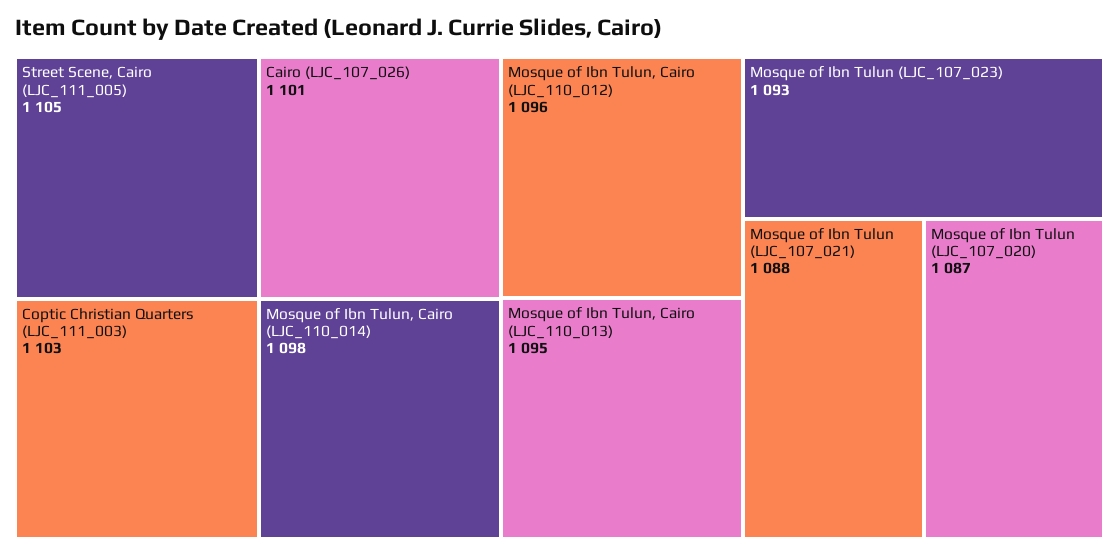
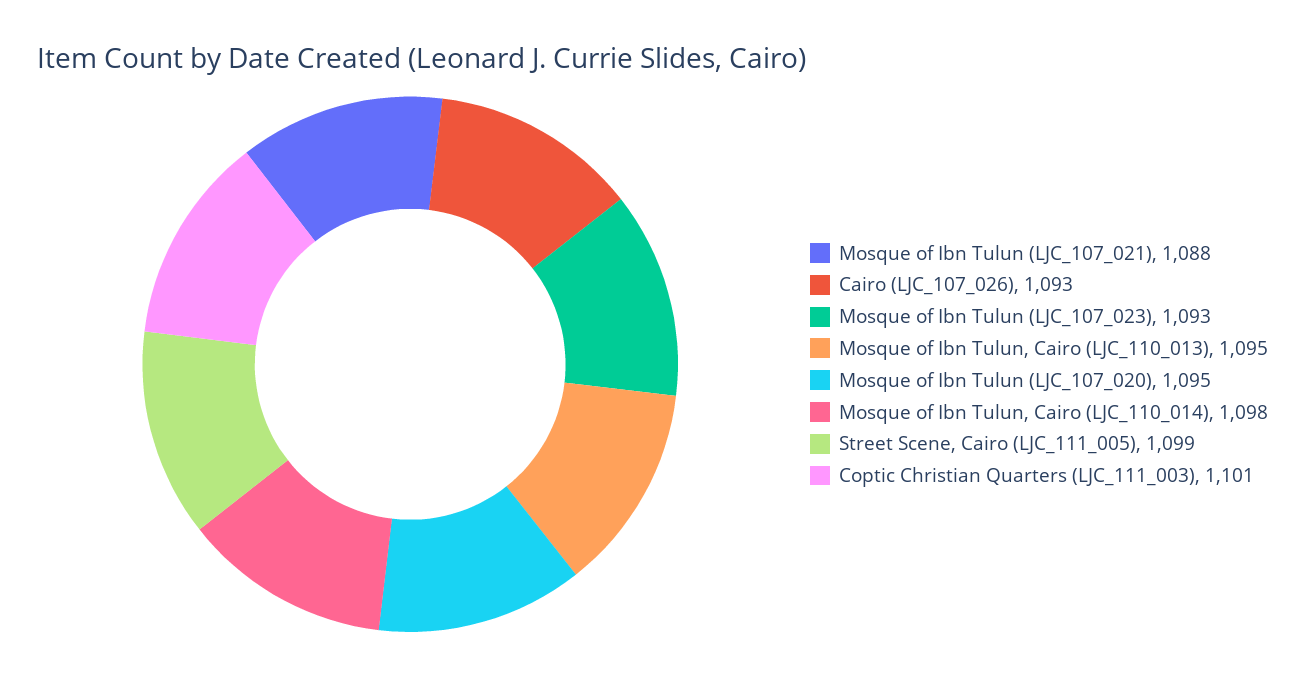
  {
-   "Street Scene, Cairo (LJC_111_005)": 1105,
+   "Street Scene, Cairo (LJC_111_005)": 1099,
-   "Coptic Christian Quarters (LJC_111_003)": 1103,
+   "Coptic Christian Quarters (LJC_111_003)": 1101,
-   "Cairo (LJC_107_026)": 1101,
+   "Cairo (LJC_107_026)": 1093,
    "Mosque of Ibn Tulun, Cairo (LJC_110_014)": 1098,
-   "Mosque of Ibn Tulun, Cairo (LJC_110_012)": 1096,
    "Mosque of Ibn Tulun, Cairo (LJC_110_013)": 1095,
    "Mosque of Ibn Tulun (LJC_107_023)": 1093,
    "Mosque of Ibn Tulun (LJC_107_021)": 1088,
-   "Mosque of Ibn Tulun (LJC_107_020)": 1087
+   "Mosque of Ibn Tulun (LJC_107_020)": 1095
  }

